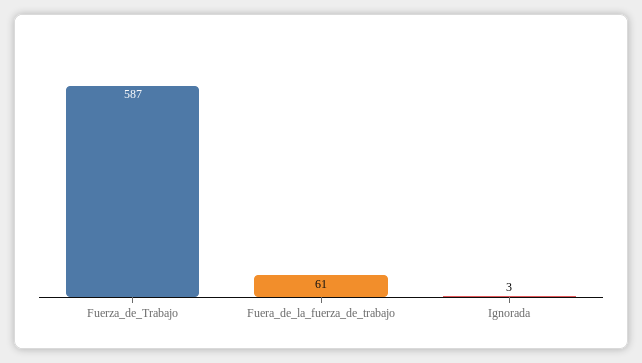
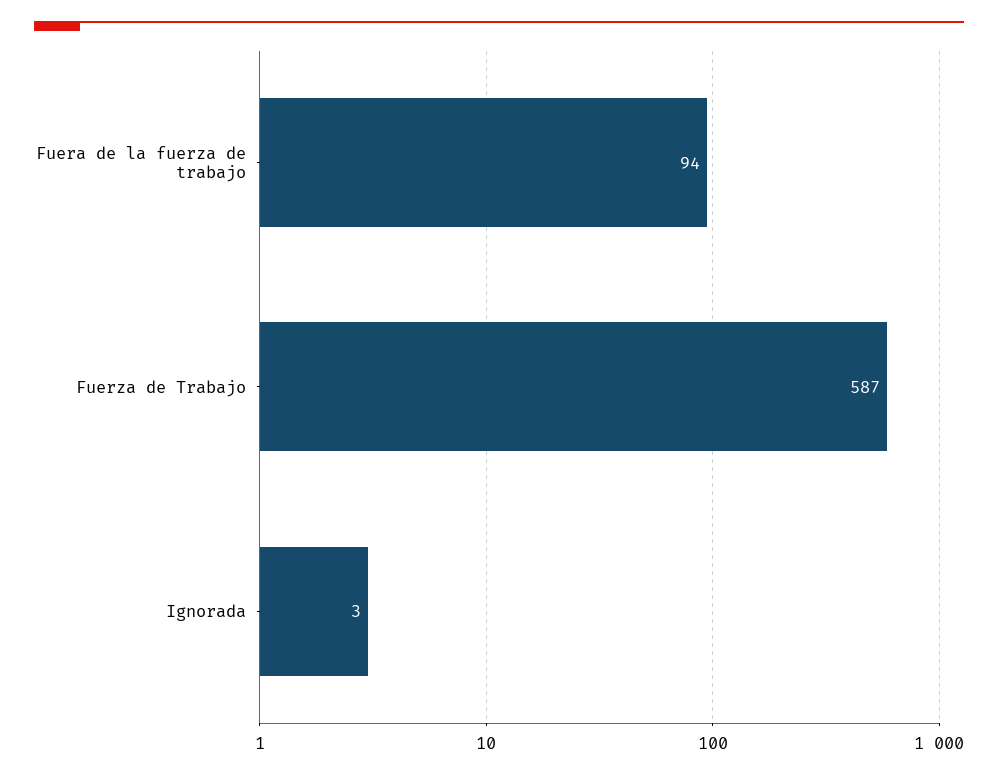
  {
    "Fuerza_de_Trabajo": 587,
-   "Fuera_de_la_fuerza_de_trabajo": 61,
+   "Fuera_de_la_fuerza_de_trabajo": 94,
    "Ignorada": 3
  }

